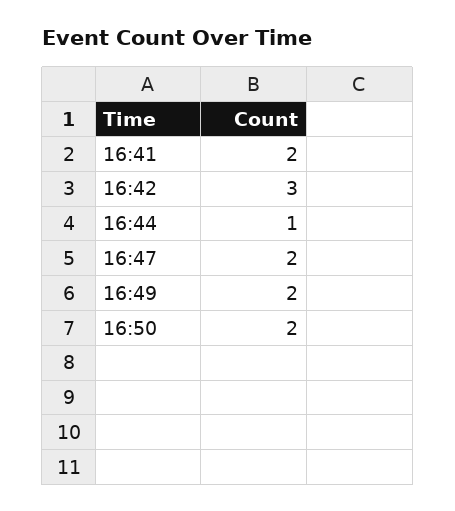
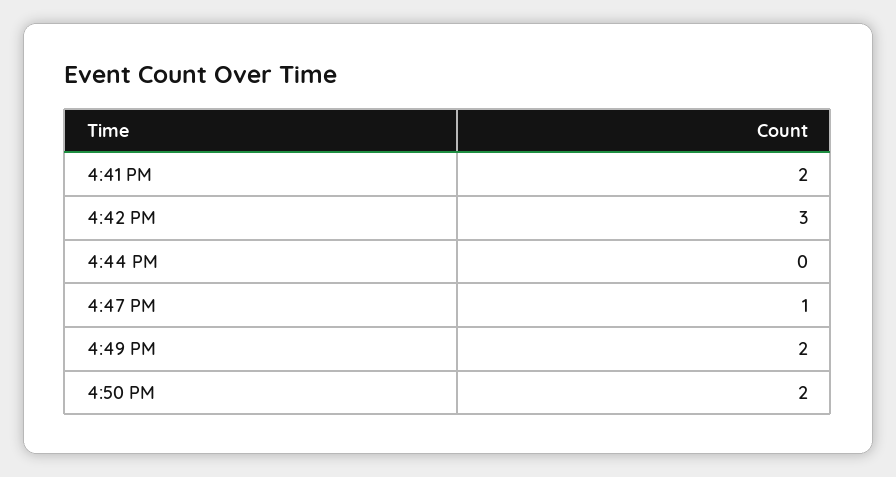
  {
    "16:41": 2,
    "16:42": 3,
-   "16:44": 1,
+   "16:44": 0,
-   "16:47": 2,
+   "16:47": 1,
    "16:49": 2,
    "16:50": 2
  }

